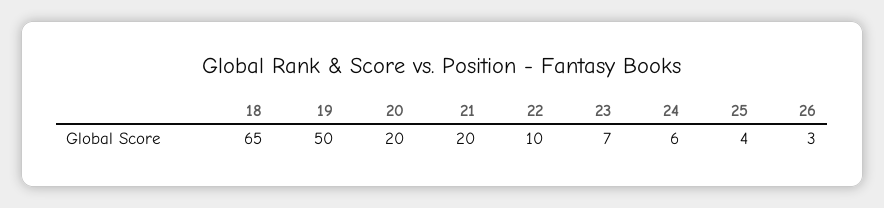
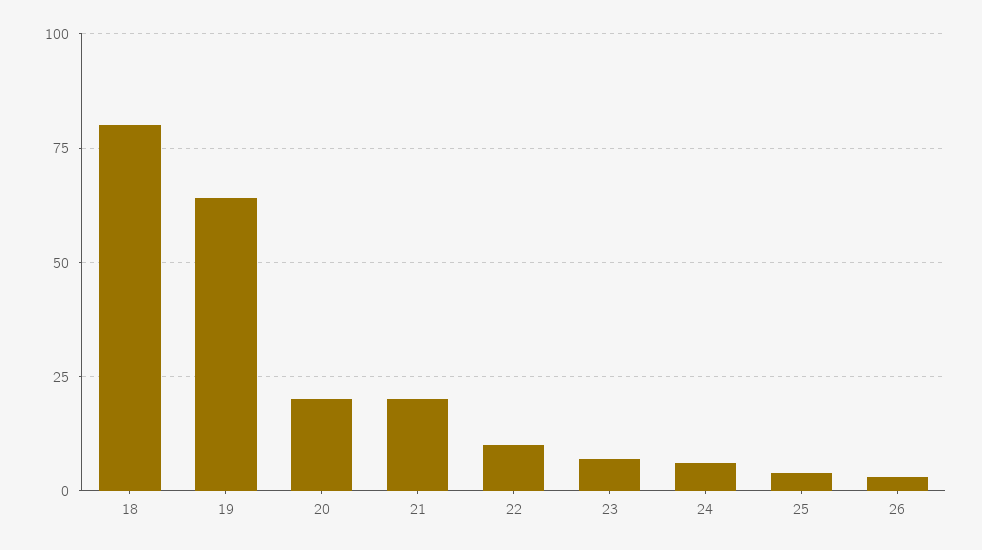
  {
-   "18": 65,
+   "18": 80,
-   "19": 50,
+   "19": 65,
    "20": 20,
    "21": 20,
    "22": 10,
    "23": 7,
    "24": 6,
    "25": 4,
    "26": 3
  }

